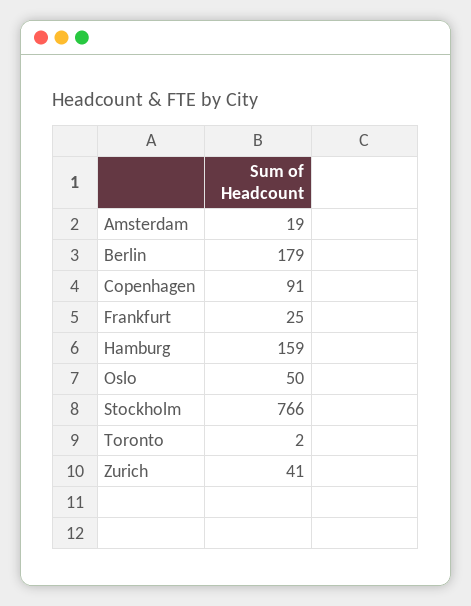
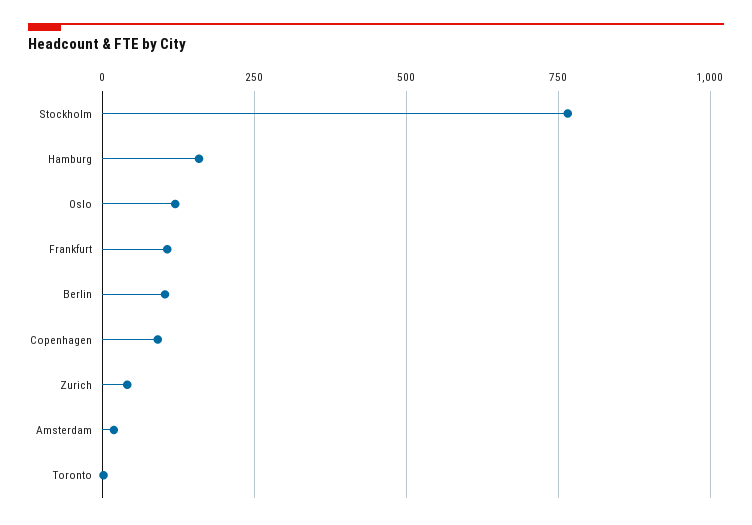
  {
    "Amsterdam": 19,
-   "Berlin": 179,
+   "Berlin": 100,
    "Copenhagen": 91,
-   "Frankfurt": 25,
+   "Frankfurt": 100,
    "Hamburg": 159,
-   "Oslo": 50,
+   "Oslo": 125,
    "Stockholm": 766,
    "Toronto": 2,
    "Zurich": 41
  }

